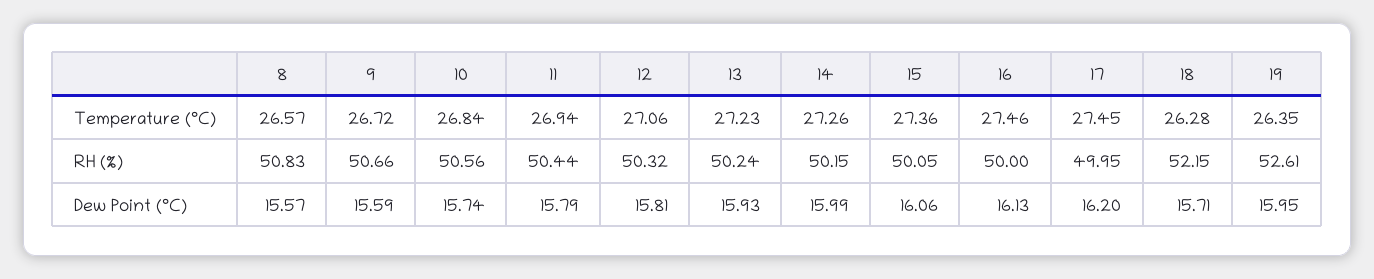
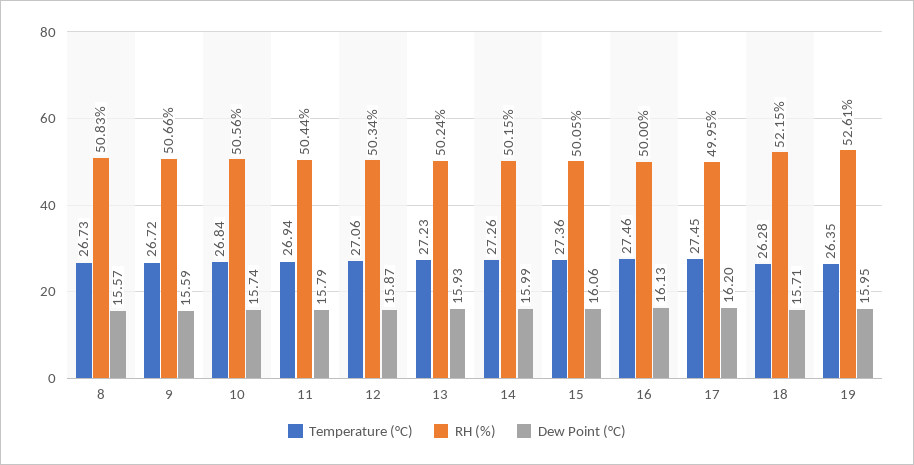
  {
    "Temperature (°C)": {
-     "8": 26.57,
+     "8": 26.73,
      "9": 26.72,
      "10": 26.84,
      "11": 26.94,
      "12": 27.06,
      "13": 27.23,
      "14": 27.26,
      "15": 27.36,
      "16": 27.46,
      "17": 27.45,
      "18": 26.28,
      "19": 26.35
    },
    "RH (%)": {
      "8": 50.83,
      "9": 50.66,
      "10": 50.56,
      "11": 50.44,
-     "12": 50.32,
+     "12": 50.34,
      "13": 50.24,
      "14": 50.15,
      "15": 50.05,
      "16": 50,
      "17": 49.95,
      "18": 52.15,
      "19": 52.61
    },
    "Dew Point (°C)": {
      "8": 15.57,
      "9": 15.59,
      "10": 15.74,
      "11": 15.79,
-     "12": 15.81,
+     "12": 15.87,
      "13": 15.93,
      "14": 15.99,
      "15": 16.06,
      "16": 16.13,
      "17": 16.2,
      "18": 15.71,
      "19": 15.95
    }
  }

